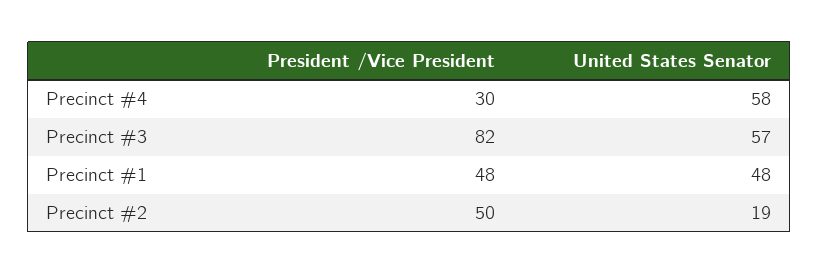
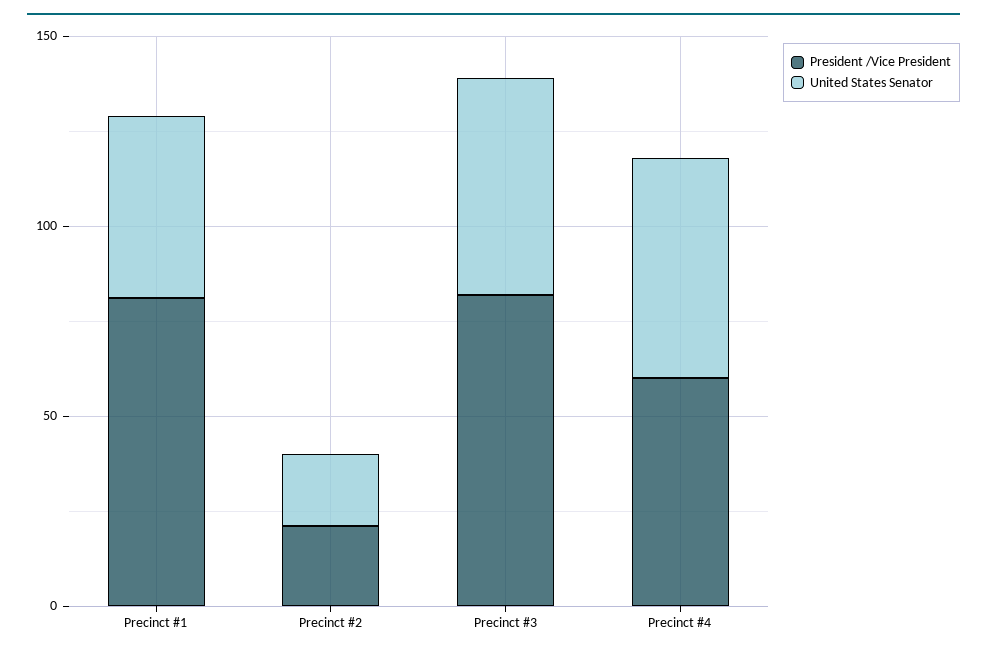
  {
    "President /Vice President": {
-     "Precinct #4": 30,
+     "Precinct #4": 60,
      "Precinct #3": 82,
-     "Precinct #1": 48,
+     "Precinct #1": 80,
-     "Precinct #2": 50
+     "Precinct #2": 20
    },
    "United States Senator": {
      "Precinct #4": 58,
      "Precinct #3": 57,
      "Precinct #1": 48,
      "Precinct #2": 19
    }
  }

